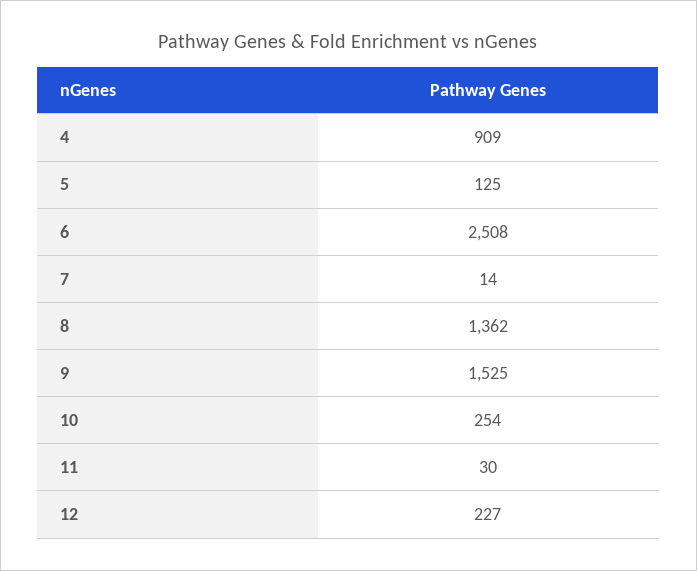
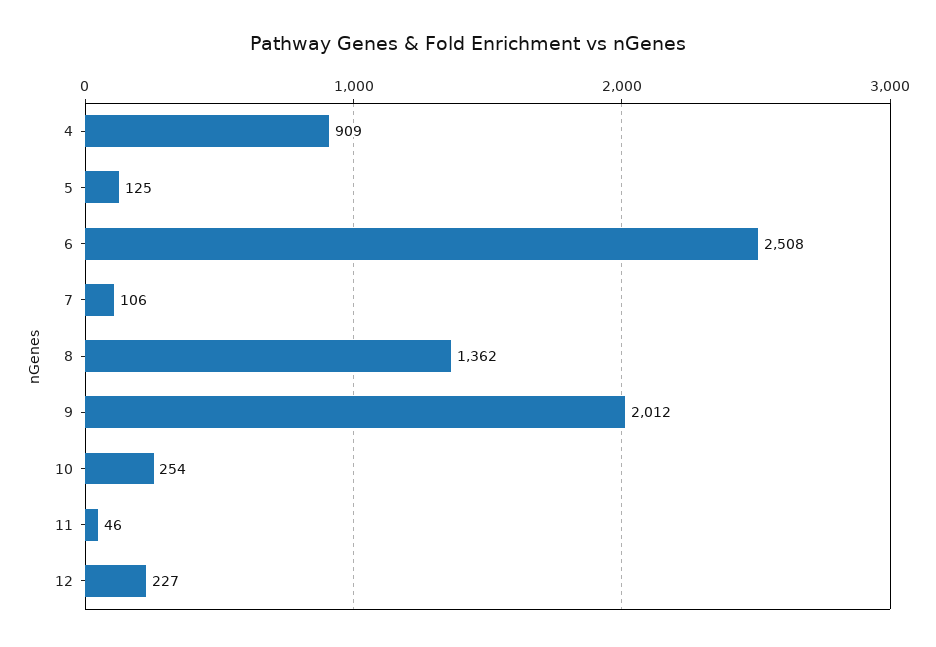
  {
    "4": 909,
    "5": 125,
    "6": 2508,
-   "7": 14,
+   "7": 106,
    "8": 1362,
-   "9": 1525,
+   "9": 2012,
    "10": 254,
-   "11": 30,
+   "11": 46,
    "12": 227
  }

